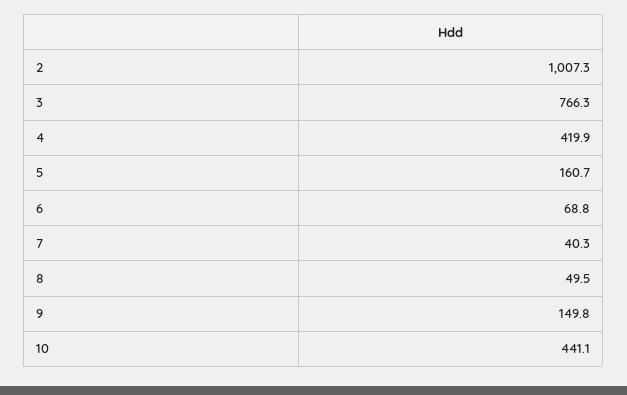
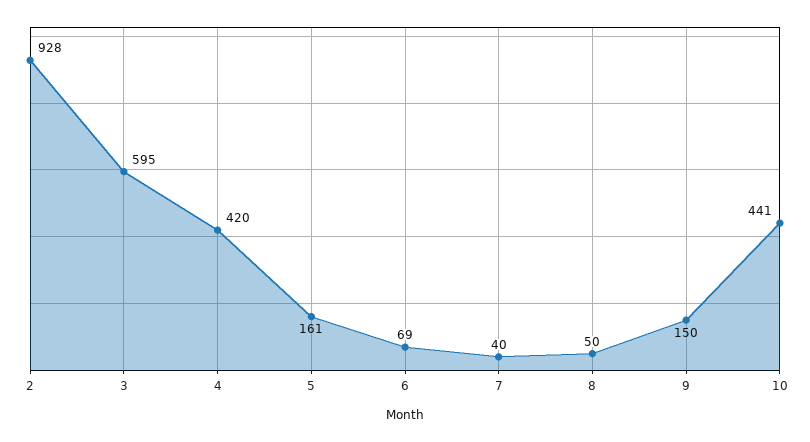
  {
-   "2": 1007.3,
+   "2": 928,
-   "3": 766.3,
+   "3": 595,
    "4": 419.9,
    "5": 160.7,
    "6": 68.8,
    "7": 40.3,
    "8": 49.5,
    "9": 149.8,
    "10": 441.1
  }

